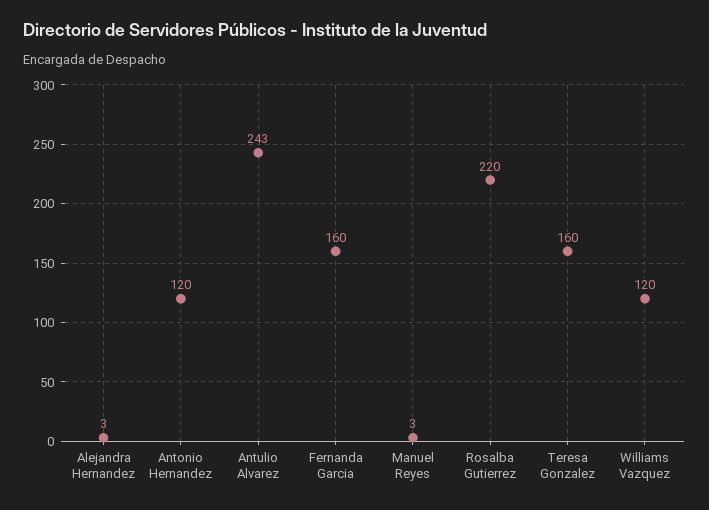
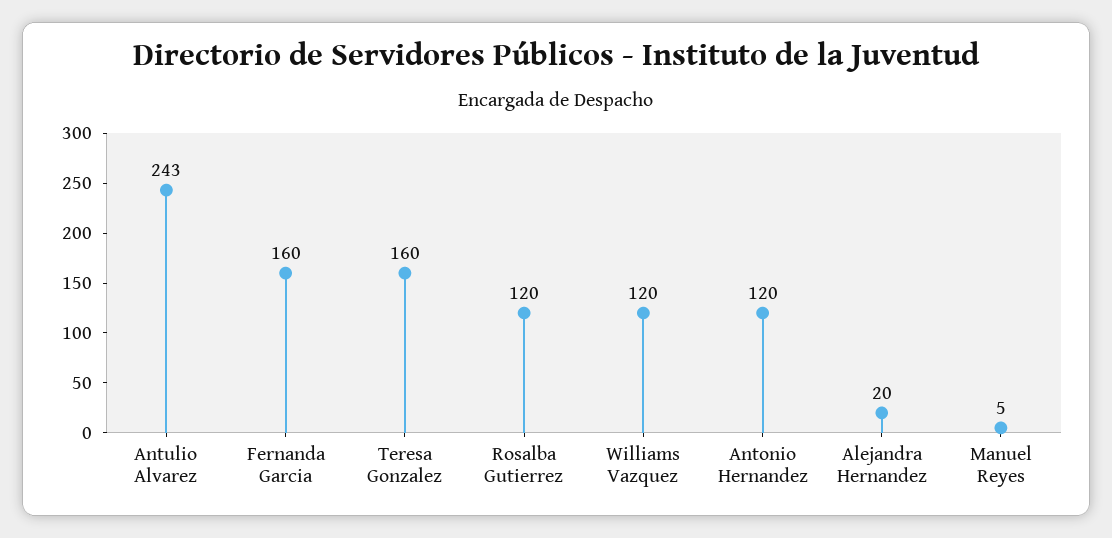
  {
-   "Alejandra Hernandez": 3,
+   "Alejandra Hernandez": 20,
    "Antonio Hernandez": 120,
    "Antulio Alvarez": 243,
    "Fernanda Garcia": 160,
-   "Manuel Reyes": 3,
+   "Manuel Reyes": 5,
-   "Rosalba Gutierrez": 220,
+   "Rosalba Gutierrez": 120,
    "Teresa Gonzalez": 160,
    "Williams Vazquez": 120
  }

